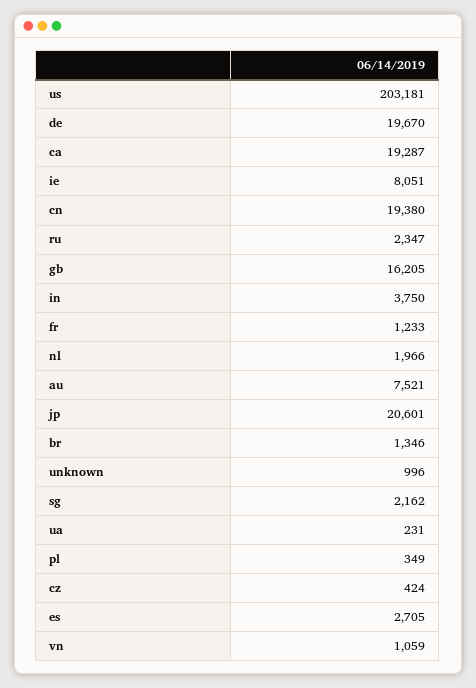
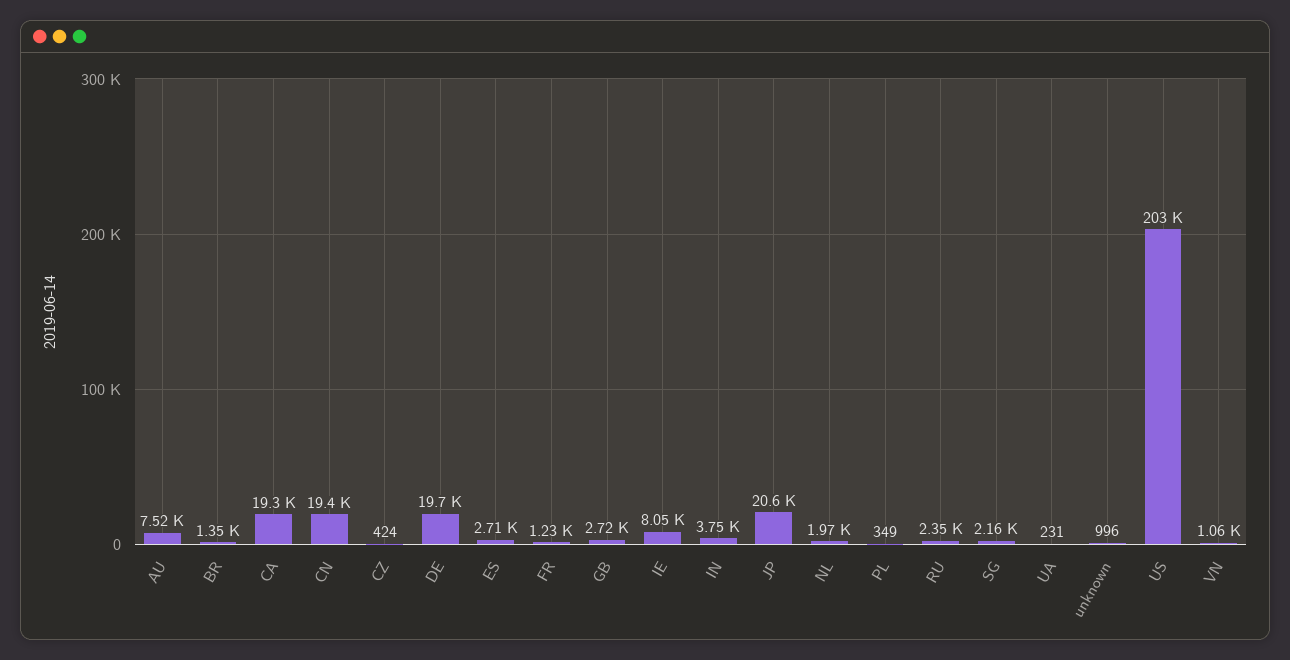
  {
    "us": 203181,
    "de": 19670,
    "ca": 19287,
    "ie": 8051,
    "cn": 19380,
    "ru": 2347,
-   "gb": 16205,
+   "gb": 2720,
    "in": 3750,
    "fr": 1233,
    "nl": 1966,
    "au": 7521,
    "jp": 20601,
    "br": 1346,
    "unknown": 996,
    "sg": 2162,
    "ua": 231,
    "pl": 349,
    "cz": 424,
    "es": 2705,
    "vn": 1059
  }

